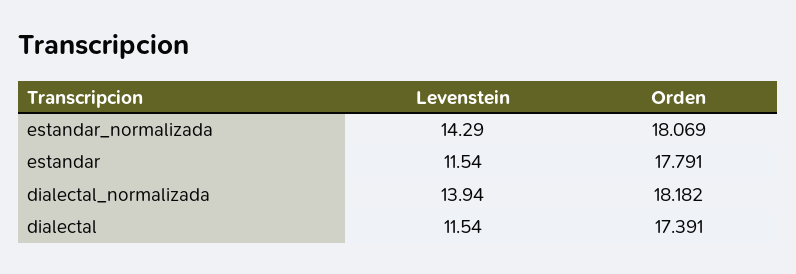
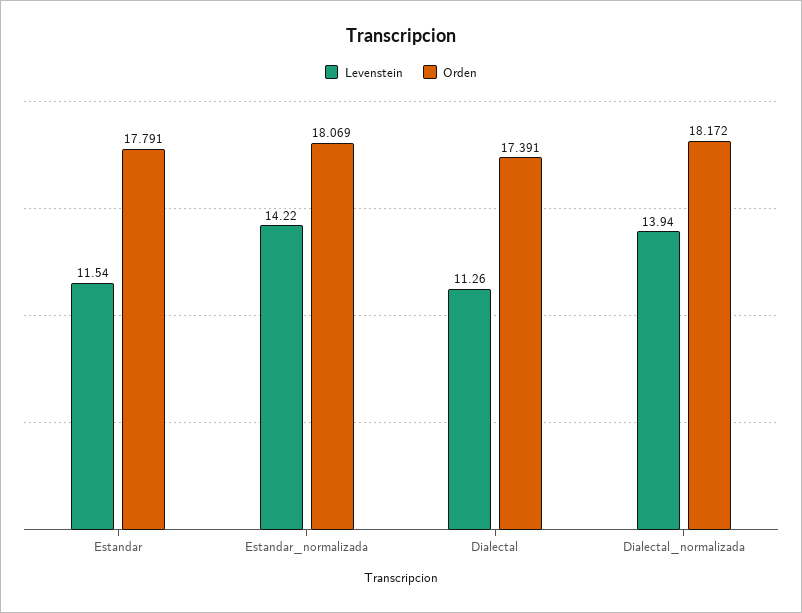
  {
    "Levenstein": {
-     "estandar_normalizada": 14.29,
+     "estandar_normalizada": 14.22,
      "estandar": 11.54,
      "dialectal_normalizada": 13.94,
-     "dialectal": 11.54
+     "dialectal": 11.26
    },
    "Orden": {
      "estandar_normalizada": 18.069,
      "estandar": 17.791,
-     "dialectal_normalizada": 18.182,
+     "dialectal_normalizada": 18.172,
      "dialectal": 17.391
    }
  }

